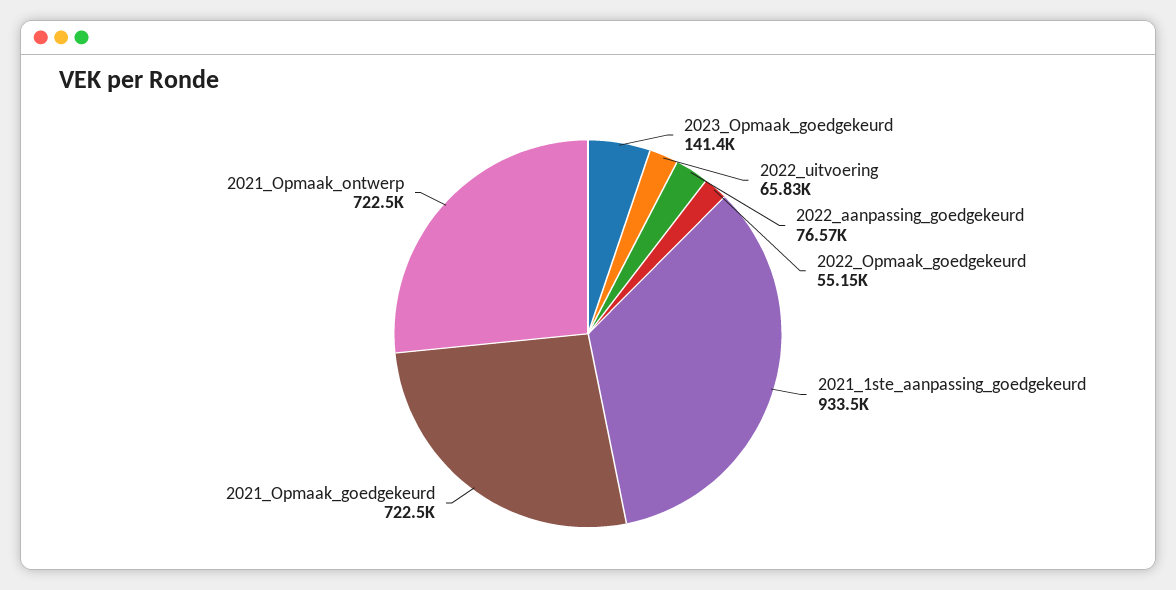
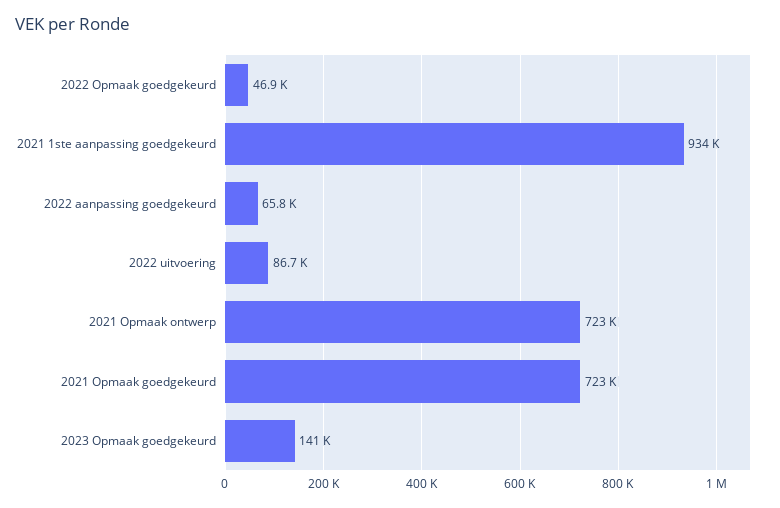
  {
    "2023_Opmaak_goedgekeurd": 141400,
-   "2022_uitvoering": 65830,
+   "2022_uitvoering": 86700,
-   "2022_aanpassing_goedgekeurd": 76570,
+   "2022_aanpassing_goedgekeurd": 65800,
-   "2022_Opmaak_goedgekeurd": 55150,
+   "2022_Opmaak_goedgekeurd": 46900,
    "2021_1ste_aanpassing_goedgekeurd": 933500,
    "2021_Opmaak_goedgekeurd": 722500,
    "2021_Opmaak_ontwerp": 722500
  }

